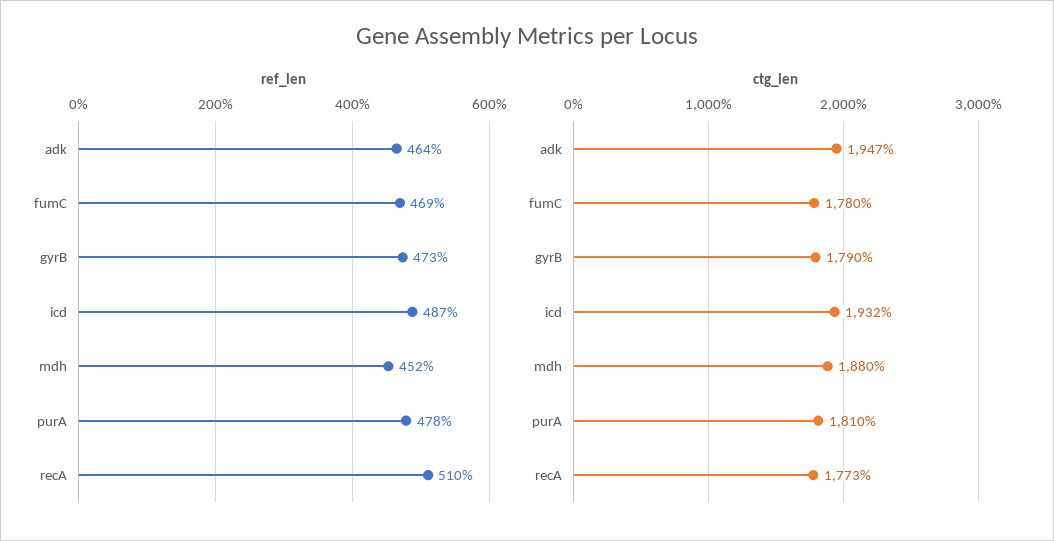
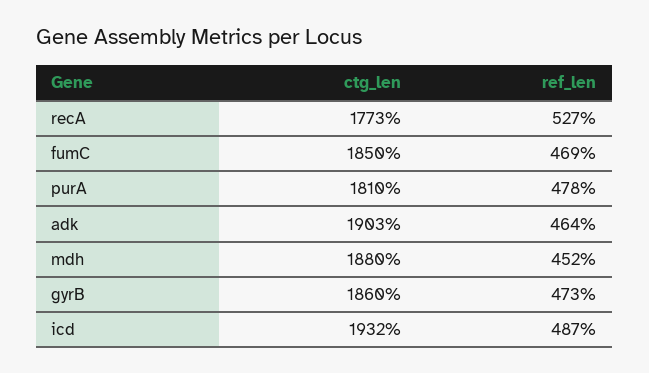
  {
    "ref_len": {
      "adk": 464,
      "fumC": 469,
      "gyrB": 473,
      "icd": 487,
      "mdh": 452,
      "purA": 478,
-     "recA": 510
+     "recA": 527
    },
    "ctg_len": {
-     "adk": 1947,
+     "adk": 1903,
-     "fumC": 1780,
+     "fumC": 1850,
-     "gyrB": 1790,
+     "gyrB": 1860,
      "icd": 1932,
      "mdh": 1880,
      "purA": 1810,
      "recA": 1773
    }
  }

